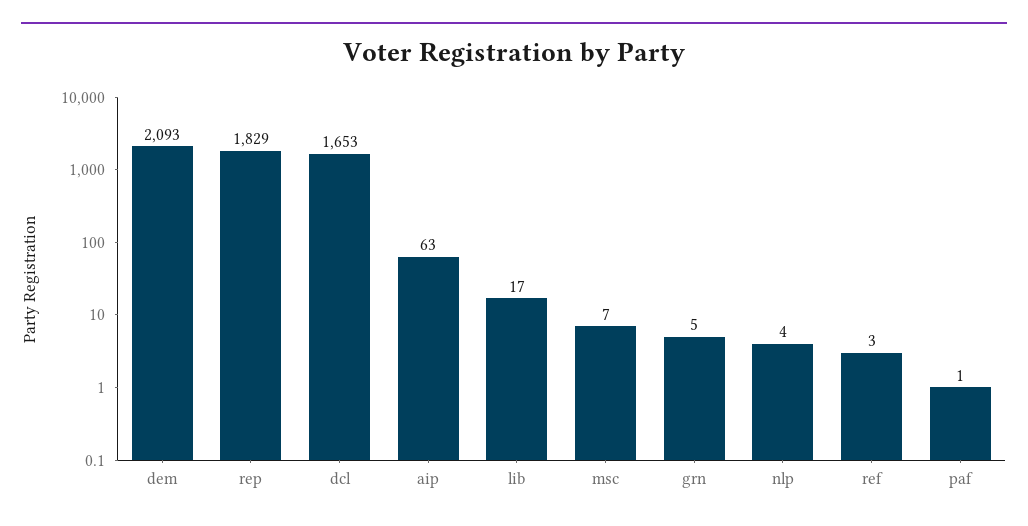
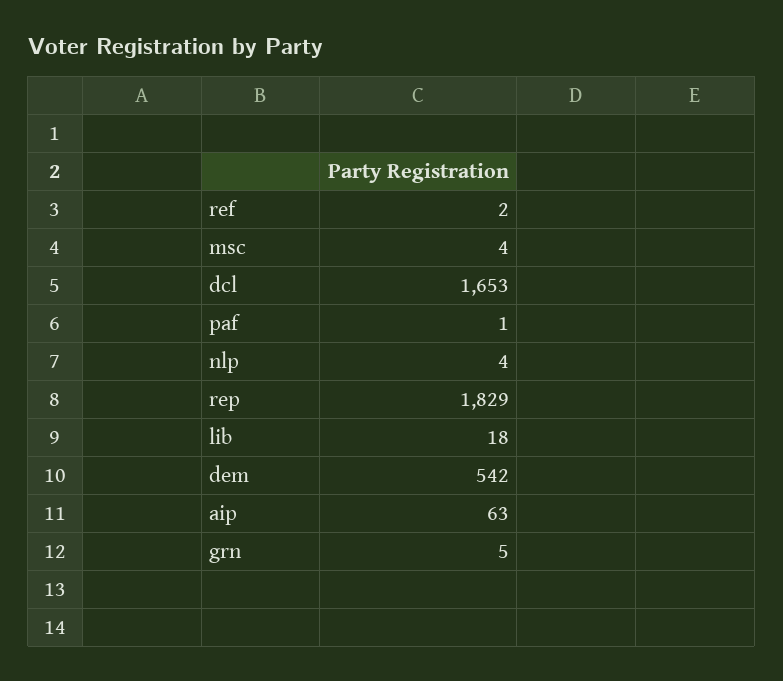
  {
-   "dem": 2093,
+   "dem": 542,
    "rep": 1829,
    "dcl": 1653,
    "aip": 63,
-   "lib": 17,
+   "lib": 18,
-   "msc": 7,
+   "msc": 4,
    "grn": 5,
    "nlp": 4,
-   "ref": 3,
+   "ref": 2,
    "paf": 1
  }

